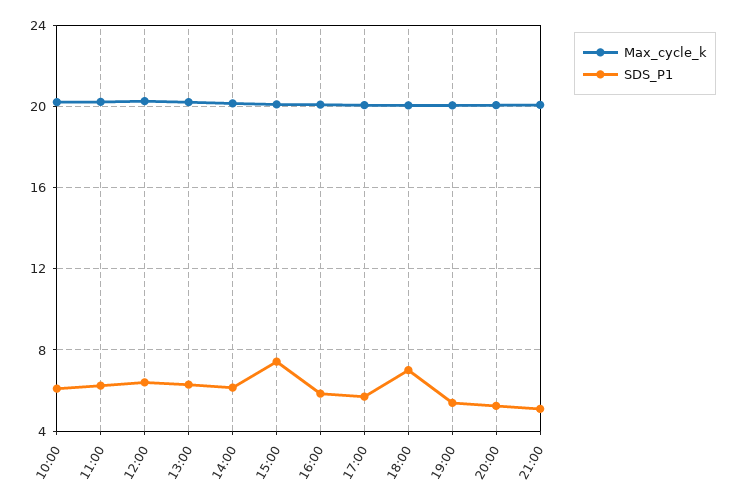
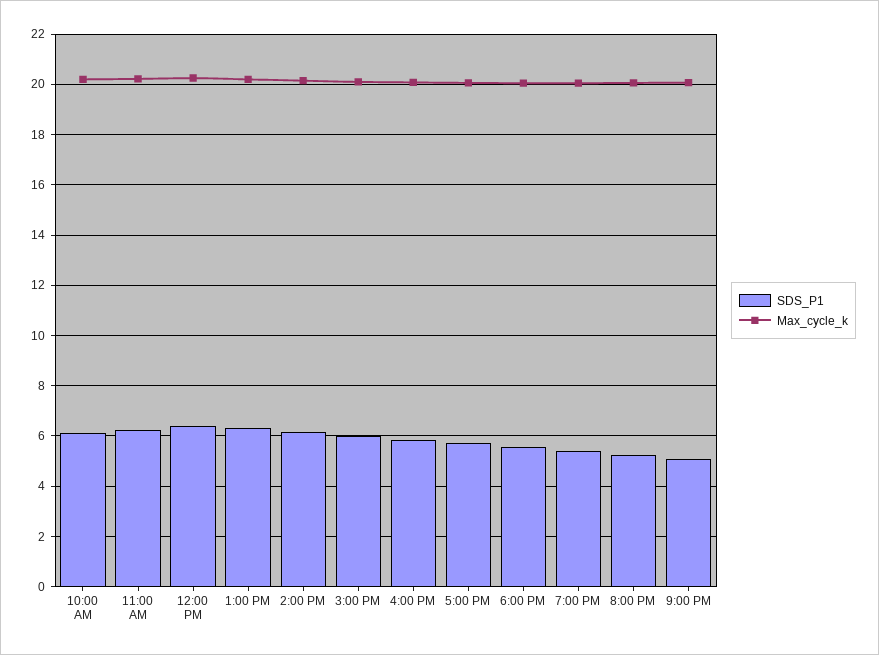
  {
    "Max_cycle_k": {
      "10:00": 20.25,
      "11:00": 20.25,
      "12:00": 20.25,
      "13:00": 20.25,
      "14:00": 20.25,
      "15:00": 20,
      "16:00": 20,
      "17:00": 20,
      "18:00": 20,
      "19:00": 20,
      "20:00": 20,
      "21:00": 20
    },
    "SDS_P1": {
      "10:00": 6,
      "11:00": 6.25,
      "12:00": 6.5,
      "13:00": 6.25,
      "14:00": 6.25,
-     "15:00": 7.5,
+     "15:00": 6,
      "16:00": 5.75,
      "17:00": 5.75,
-     "18:00": 7,
+     "18:00": 5.5,
      "19:00": 5.5,
      "20:00": 5.25,
      "21:00": 5
    }
  }

